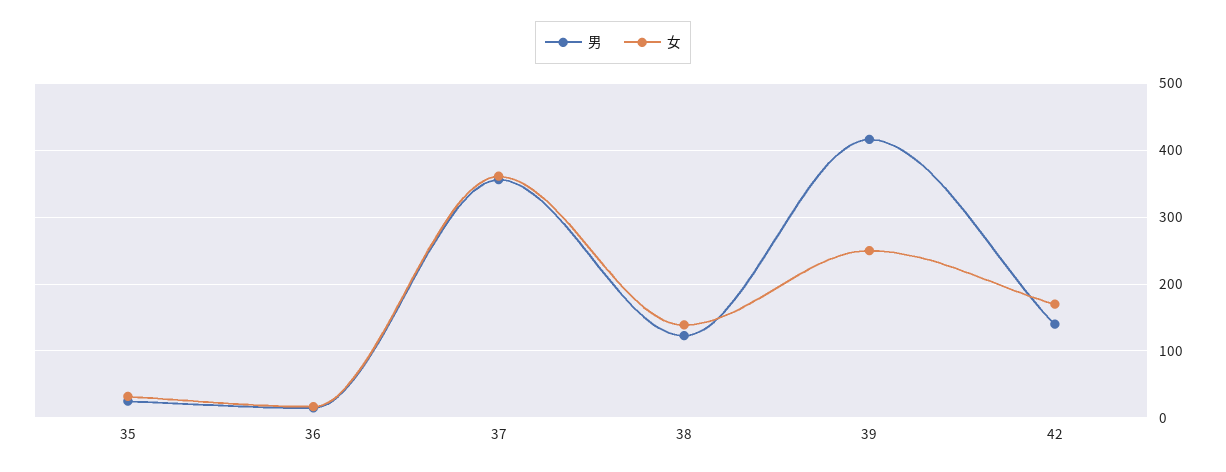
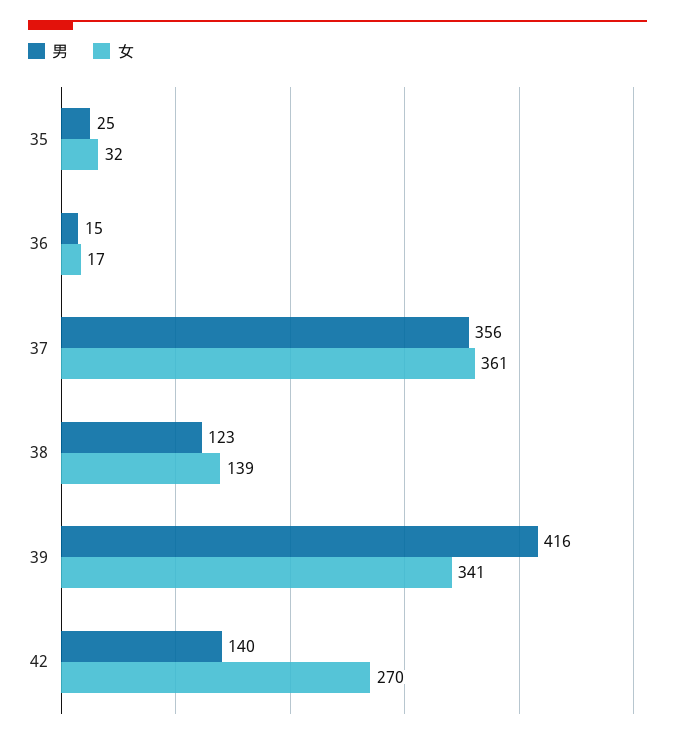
  {
    "男": {
      "35": 25,
      "36": 15,
      "37": 356,
      "38": 123,
      "39": 416,
      "42": 140
    },
    "女": {
      "35": 32,
      "36": 17,
      "37": 361,
      "38": 139,
-     "39": 250,
+     "39": 341,
-     "42": 170
+     "42": 270
    }
  }

